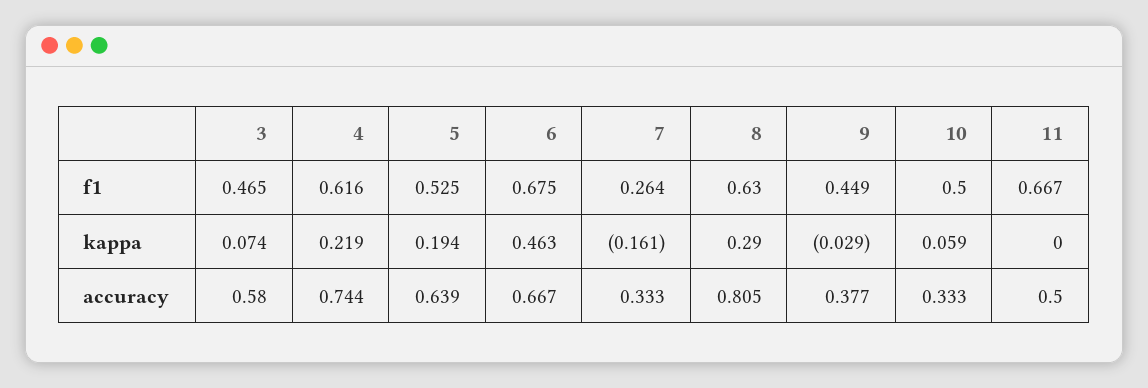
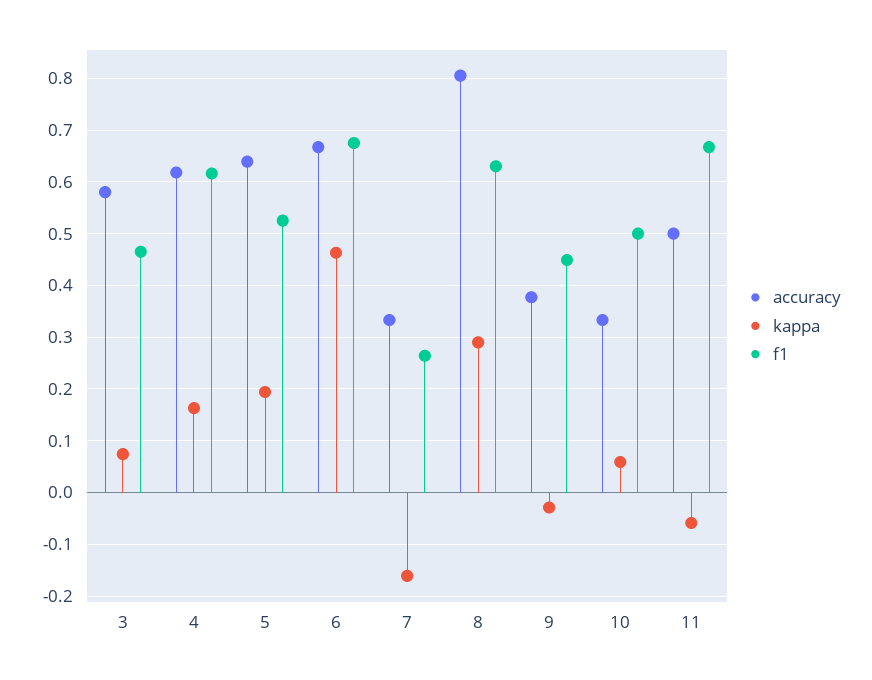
  {
    "f1": {
      "3": 0.465,
      "4": 0.616,
      "5": 0.525,
      "6": 0.675,
      "7": 0.264,
      "8": 0.63,
      "9": 0.449,
      "10": 0.5,
      "11": 0.667
    },
    "kappa": {
      "3": 0.074,
-     "4": 0.219,
+     "4": 0.16,
      "5": 0.194,
      "6": 0.463,
      "7": -0.161,
      "8": 0.29,
      "9": -0.029,
      "10": 0.059,
-     "11": 0
+     "11": -0.06
    },
    "accuracy": {
      "3": 0.58,
-     "4": 0.744,
+     "4": 0.62,
      "5": 0.639,
      "6": 0.667,
      "7": 0.333,
      "8": 0.805,
      "9": 0.377,
      "10": 0.333,
      "11": 0.5
    }
  }

